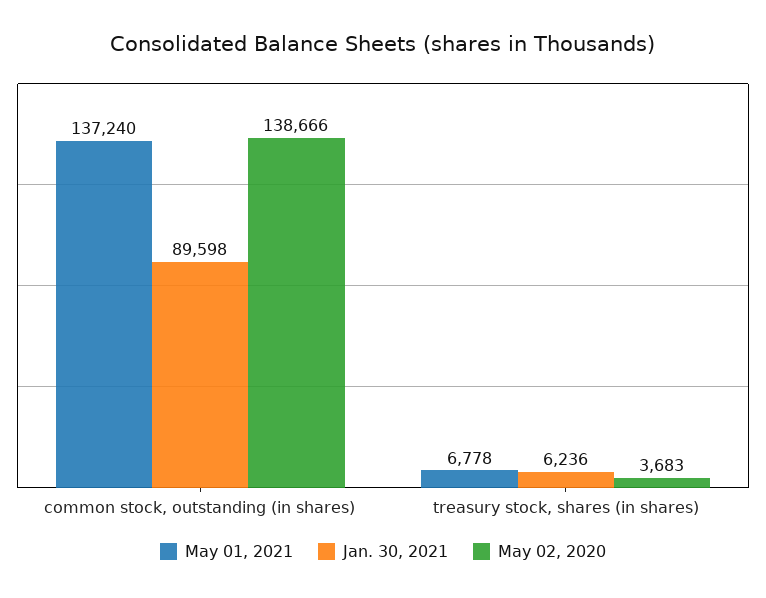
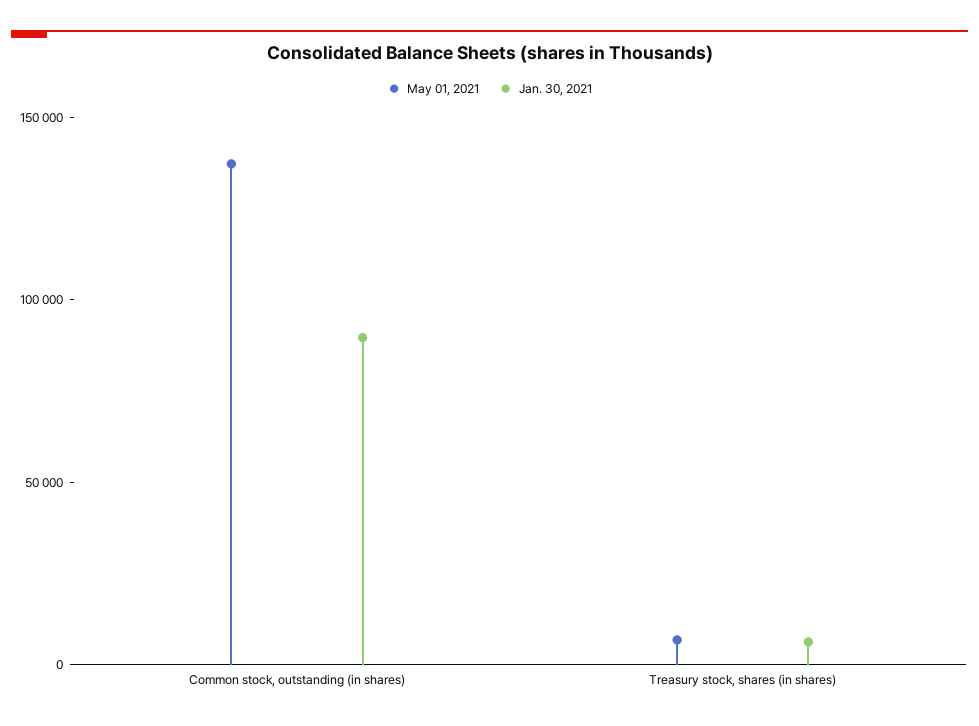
  {
    "May 01, 2021": {
      "common stock, outstanding (in shares)": 137240,
      "treasury stock, shares (in shares)": 6778
    },
    "Jan. 30, 2021": {
      "common stock, outstanding (in shares)": 89598,
      "treasury stock, shares (in shares)": 6236
-   },
+   }
-   "May 02, 2020": {
-     "common stock, outstanding (in shares)": 138666,
-     "treasury stock, shares (in shares)": 3683
-   }
  }

